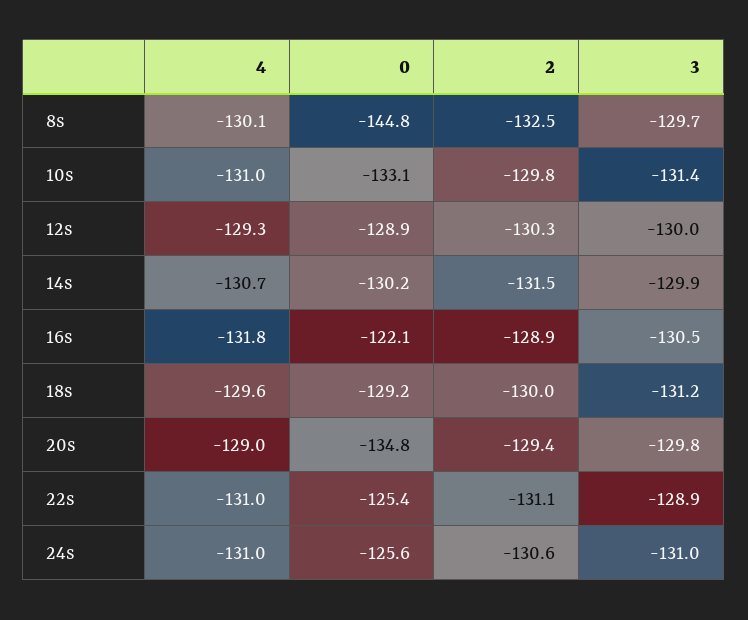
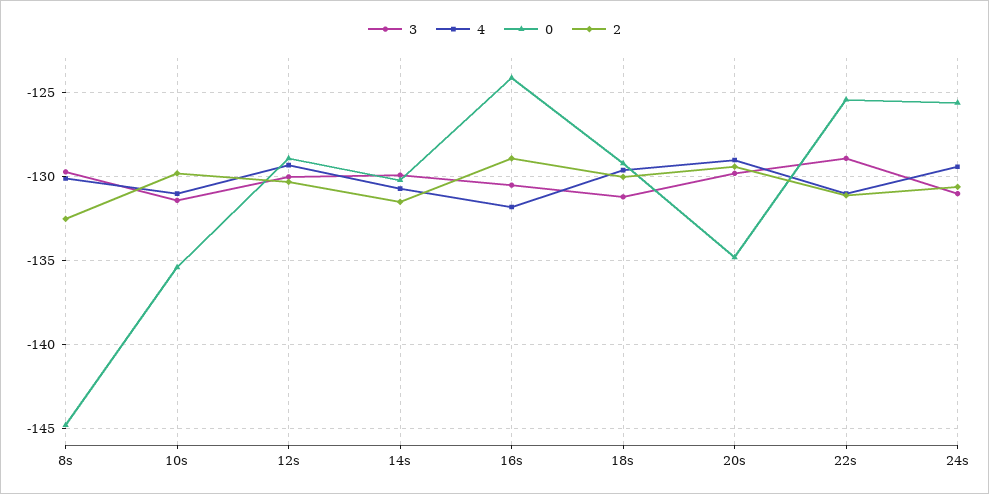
  {
    "4": {
      "8s": -130.1,
      "10s": -131,
      "12s": -129.3,
      "14s": -130.7,
      "16s": -131.8,
      "18s": -129.6,
      "20s": -129,
      "22s": -131,
-     "24s": -131
+     "24s": -129.5
    },
    "0": {
      "8s": -144.8,
-     "10s": -133.1,
+     "10s": -135.5,
      "12s": -128.9,
      "14s": -130.2,
-     "16s": -122.1,
+     "16s": -124,
      "18s": -129.2,
      "20s": -134.8,
      "22s": -125.4,
      "24s": -125.6
    },
    "2": {
      "8s": -132.5,
      "10s": -129.8,
      "12s": -130.3,
      "14s": -131.5,
      "16s": -128.9,
      "18s": -130,
      "20s": -129.4,
      "22s": -131.1,
      "24s": -130.6
    },
    "3": {
      "8s": -129.7,
      "10s": -131.4,
      "12s": -130,
      "14s": -129.9,
      "16s": -130.5,
      "18s": -131.2,
      "20s": -129.8,
      "22s": -128.9,
      "24s": -131
    }
  }

